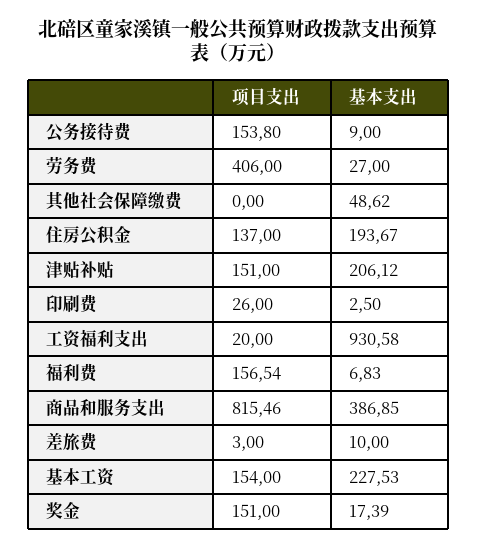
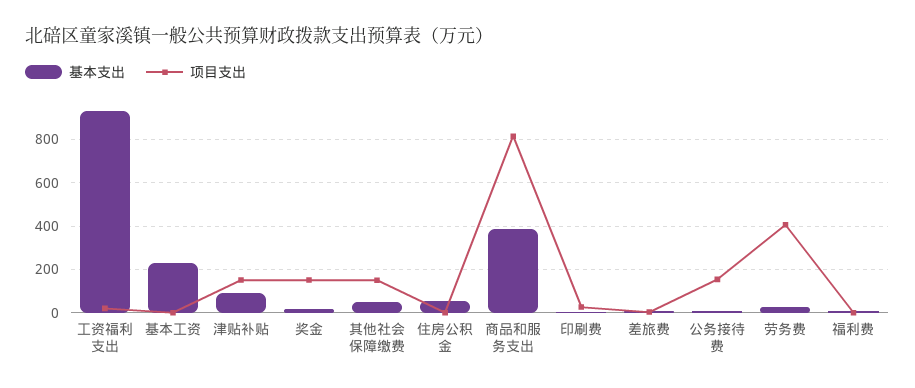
  {
    "项目支出": {
      "公务接待费": 153.8,
      "劳务费": 406,
-     "其他社会保障缴费": 0,
+     "其他社会保障缴费": 150,
-     "住房公积金": 137,
+     "住房公积金": 0,
      "津贴补贴": 151,
      "印刷费": 26,
      "工资福利支出": 20,
-     "福利费": 156.54,
+     "福利费": 0,
      "商品和服务支出": 815.46,
      "差旅费": 3,
-     "基本工资": 154,
+     "基本工资": 0,
      "奖金": 151
    },
    "基本支出": {
      "公务接待费": 9,
      "劳务费": 27,
      "其他社会保障缴费": 48.62,
-     "住房公积金": 193.67,
+     "住房公积金": 50,
-     "津贴补贴": 206.12,
+     "津贴补贴": 100,
      "印刷费": 2.5,
      "工资福利支出": 930.58,
      "福利费": 6.83,
      "商品和服务支出": 386.85,
      "差旅费": 10,
      "基本工资": 227.53,
      "奖金": 17.39
    }
  }

